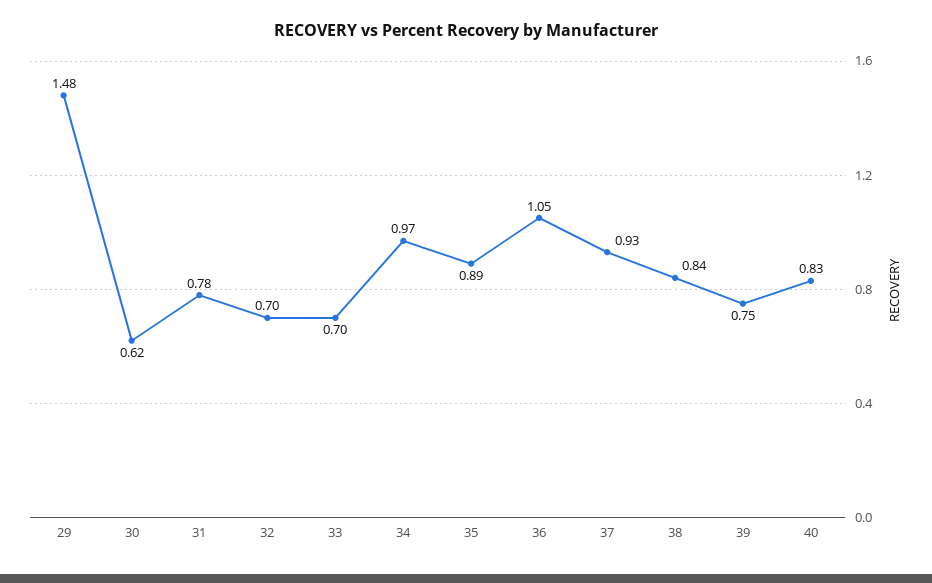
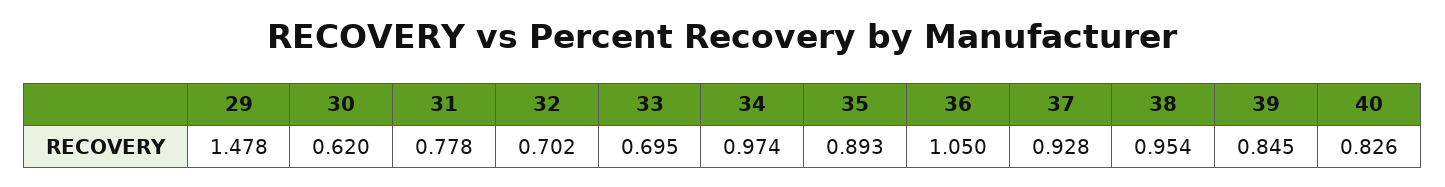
  {
    "29": 1.478,
    "30": 0.62,
    "31": 0.778,
    "32": 0.702,
    "33": 0.695,
    "34": 0.974,
    "35": 0.893,
    "36": 1.05,
    "37": 0.928,
-   "38": 0.84,
+   "38": 0.954,
-   "39": 0.75,
+   "39": 0.845,
    "40": 0.826
  }

